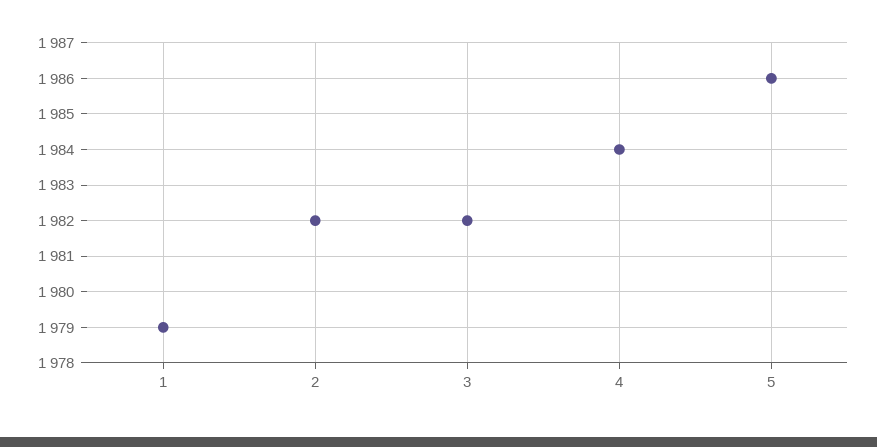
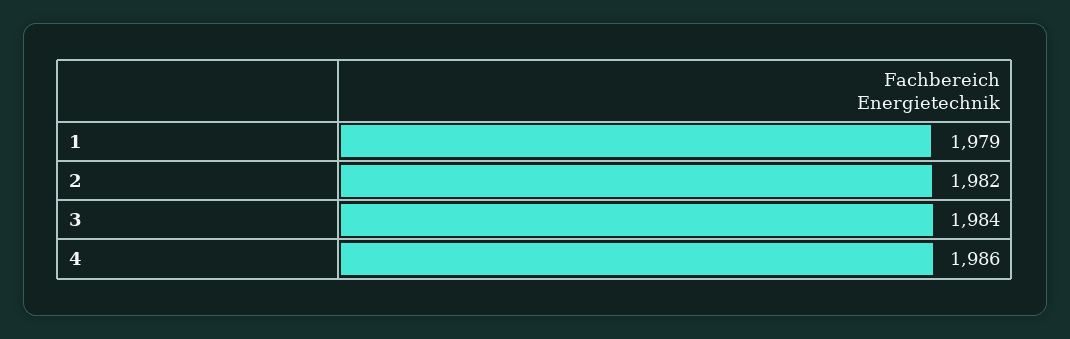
  {
    "1": 1979,
    "2": 1982,
-   "3": 1982,
+   "3": 1984,
-   "4": 1984,
+   "4": 1986
-   "5": 1986
  }

